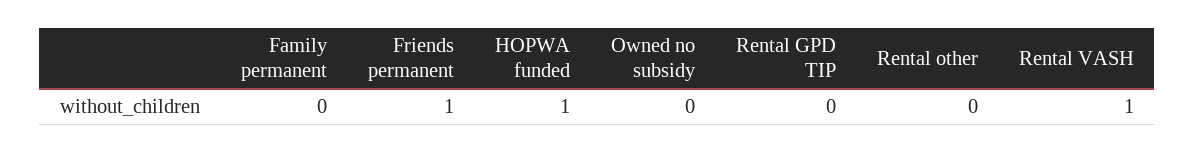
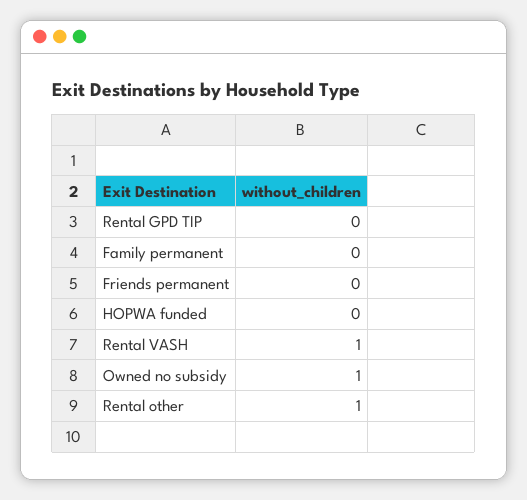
  {
    "Family permanent": 0,
-   "Friends permanent": 1,
+   "Friends permanent": 0,
-   "HOPWA funded": 1,
+   "HOPWA funded": 0,
-   "Owned no subsidy": 0,
+   "Owned no subsidy": 1,
    "Rental GPD TIP": 0,
-   "Rental other": 0,
+   "Rental other": 1,
    "Rental VASH": 1
  }

